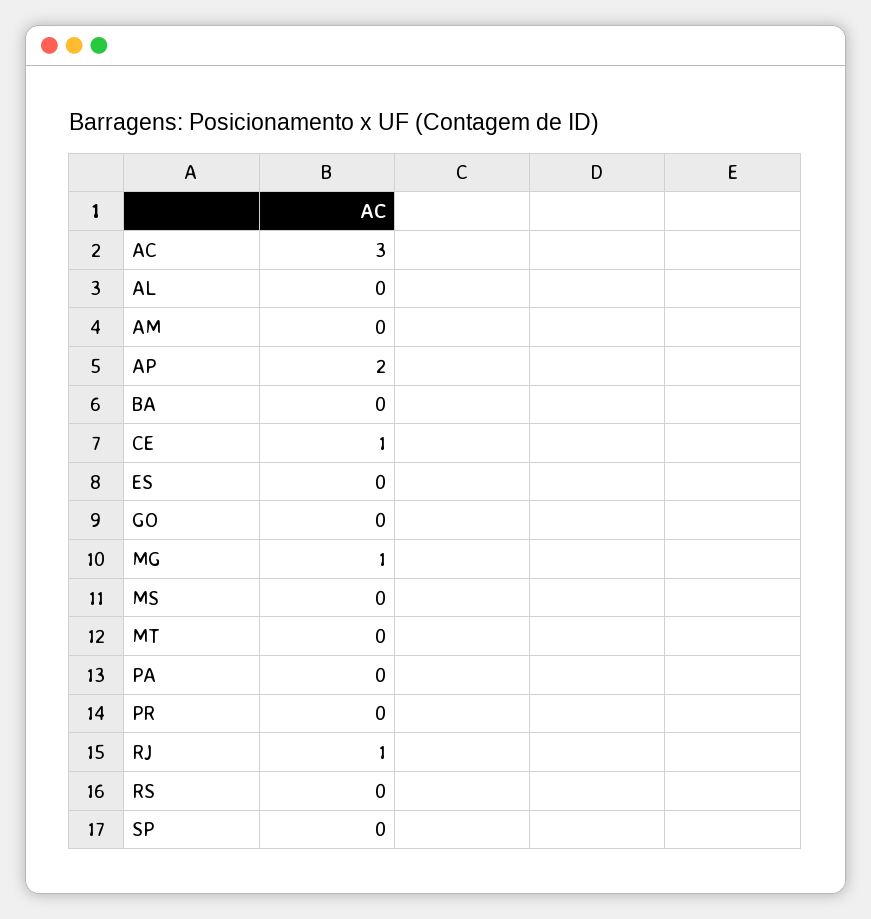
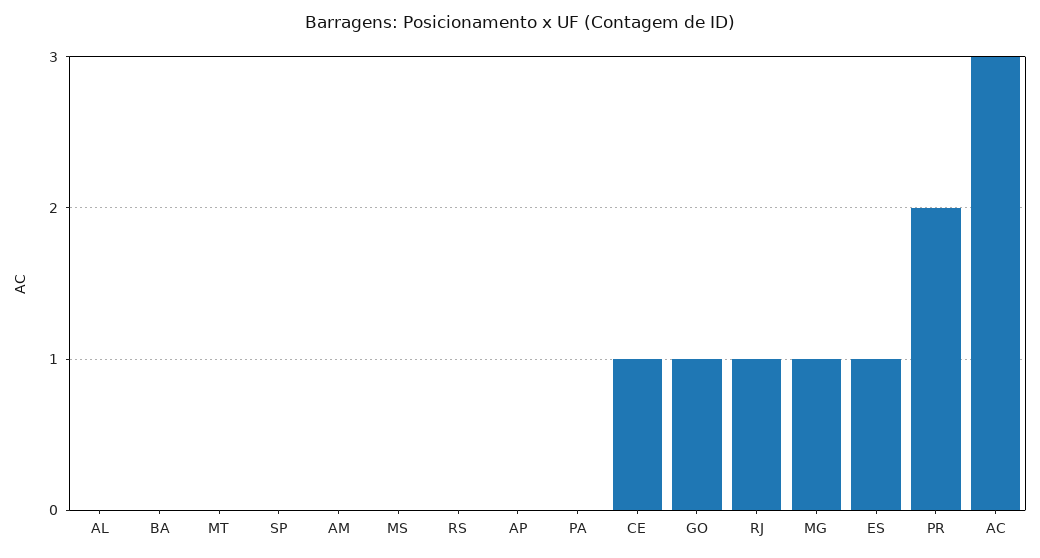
  {
    "AC": 3,
    "AL": 0,
    "AM": 0,
-   "AP": 2,
+   "AP": 0,
    "BA": 0,
    "CE": 1,
-   "ES": 0,
+   "ES": 1,
-   "GO": 0,
+   "GO": 1,
    "MG": 1,
    "MS": 0,
    "MT": 0,
    "PA": 0,
-   "PR": 0,
+   "PR": 2,
    "RJ": 1,
    "RS": 0,
    "SP": 0
  }

